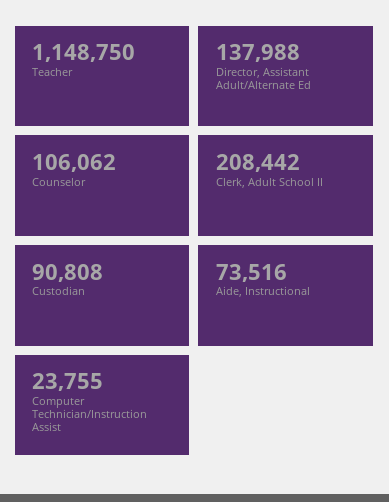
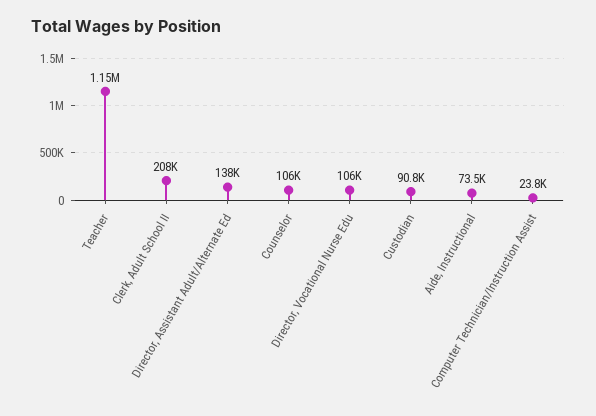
  {
    "Teacher": 1148750,
    "Director, Assistant Adult/Alternate Ed": 137988,
    "Counselor": 106062,
    "Clerk, Adult School II": 208442,
    "Custodian": 90808,
    "Aide, Instructional": 73516,
-   "Computer Technician/Instruction Assist": 23755
+   "Computer Technician/Instruction Assist": 23755,
+   "Director, Vocational Nurse Edu": 106000
  }

